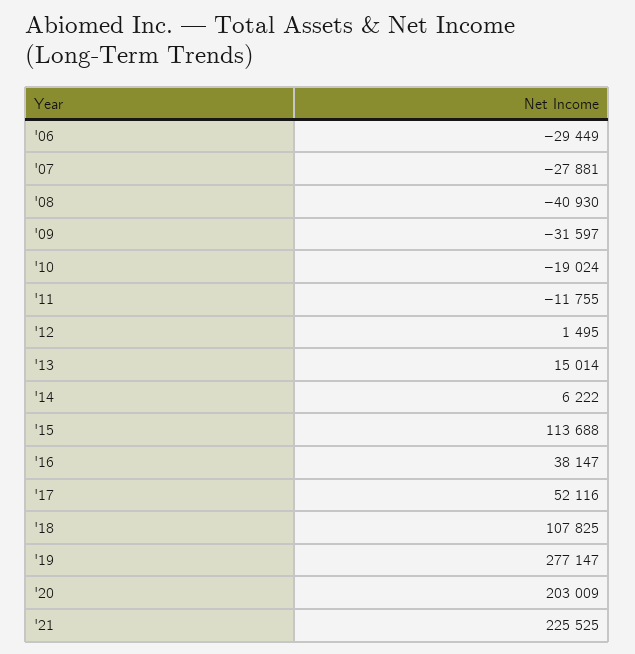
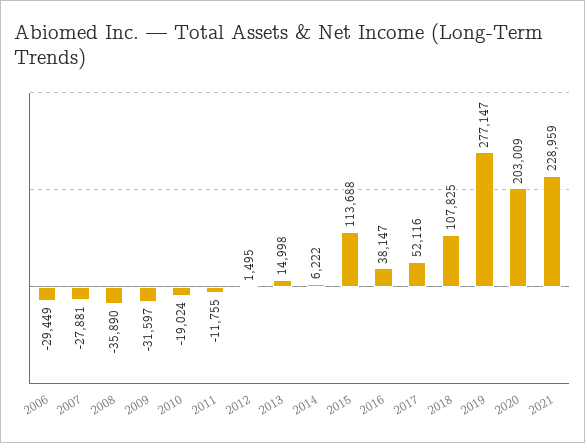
  {
    "'06": -29449,
    "'07": -27881,
-   "'08": -40930,
+   "'08": -35890,
    "'09": -31597,
    "'10": -19024,
    "'11": -11755,
    "'12": 1495,
-   "'13": 15014,
+   "'13": 14998,
    "'14": 6222,
    "'15": 113688,
    "'16": 38147,
    "'17": 52116,
    "'18": 107825,
    "'19": 277147,
    "'20": 203009,
-   "'21": 225525
+   "'21": 228959
  }

